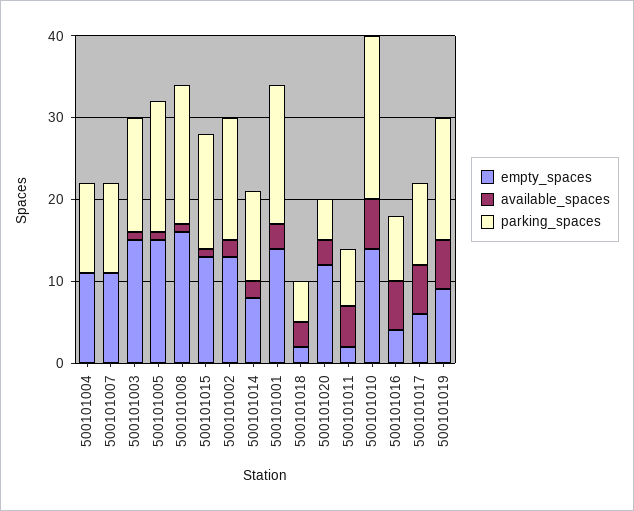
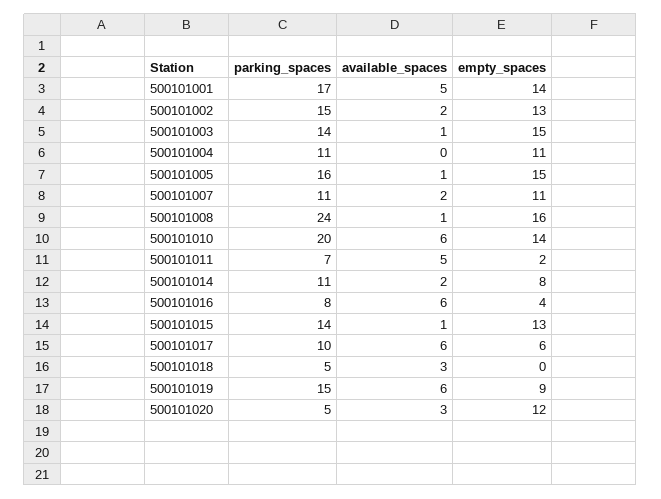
  {
    "empty_spaces": {
      "500101004": 11,
      "500101007": 11,
      "500101003": 15,
      "500101005": 15,
      "500101008": 16,
      "500101015": 13,
      "500101002": 13,
      "500101014": 8,
      "500101001": 14,
-     "500101018": 2,
+     "500101018": 0,
      "500101020": 12,
      "500101011": 2,
      "500101010": 14,
      "500101016": 4,
      "500101017": 6,
      "500101019": 9
    },
    "available_spaces": {
      "500101004": 0,
-     "500101007": 0,
+     "500101007": 2,
      "500101003": 1,
      "500101005": 1,
      "500101008": 1,
      "500101015": 1,
      "500101002": 2,
      "500101014": 2,
-     "500101001": 3,
+     "500101001": 5,
      "500101018": 3,
      "500101020": 3,
      "500101011": 5,
      "500101010": 6,
      "500101016": 6,
      "500101017": 6,
      "500101019": 6
    },
    "parking_spaces": {
      "500101004": 11,
      "500101007": 11,
      "500101003": 14,
      "500101005": 16,
-     "500101008": 17,
+     "500101008": 24,
      "500101015": 14,
      "500101002": 15,
      "500101014": 11,
      "500101001": 17,
      "500101018": 5,
      "500101020": 5,
      "500101011": 7,
      "500101010": 20,
      "500101016": 8,
      "500101017": 10,
      "500101019": 15
    }
  }

